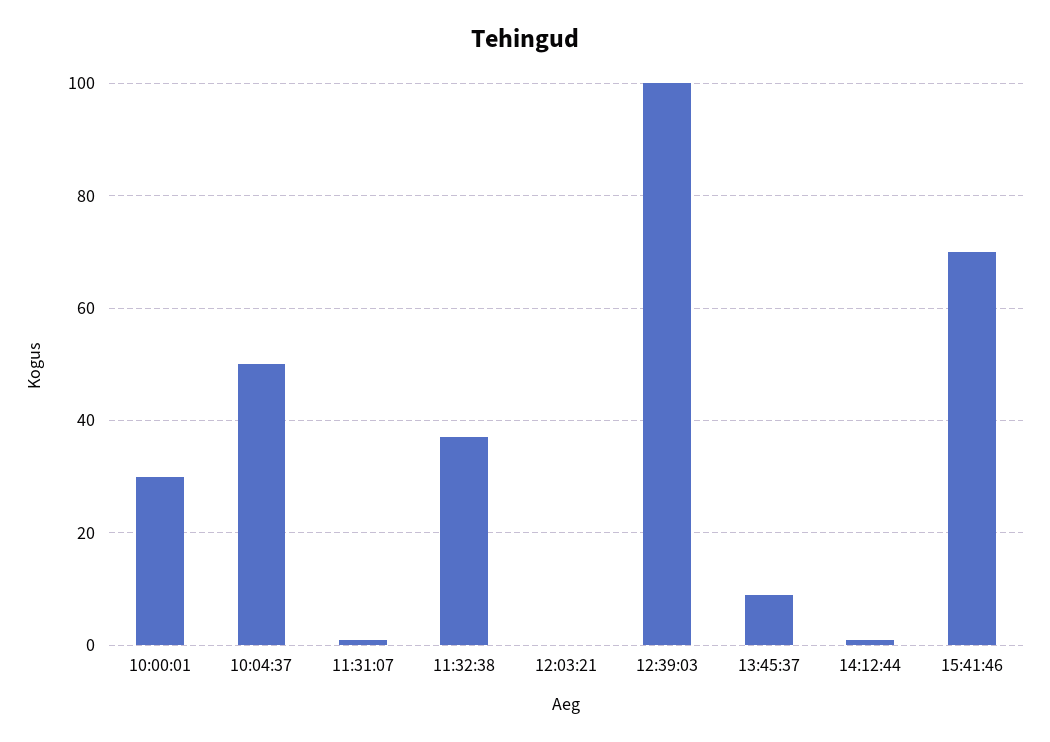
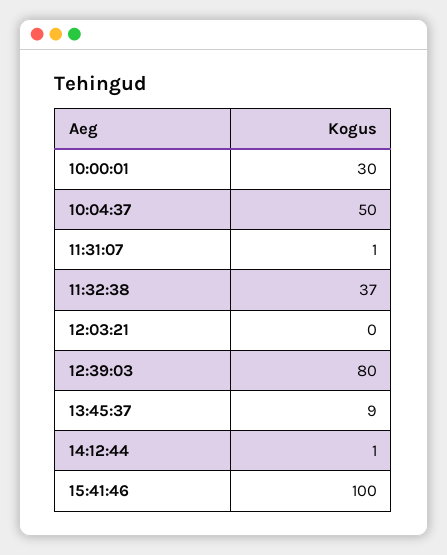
  {
    "10:00:01": 30,
    "10:04:37": 50,
    "11:31:07": 1,
    "11:32:38": 37,
    "12:03:21": 0,
-   "12:39:03": 100,
+   "12:39:03": 80,
    "13:45:37": 9,
    "14:12:44": 1,
-   "15:41:46": 70
+   "15:41:46": 100
  }

